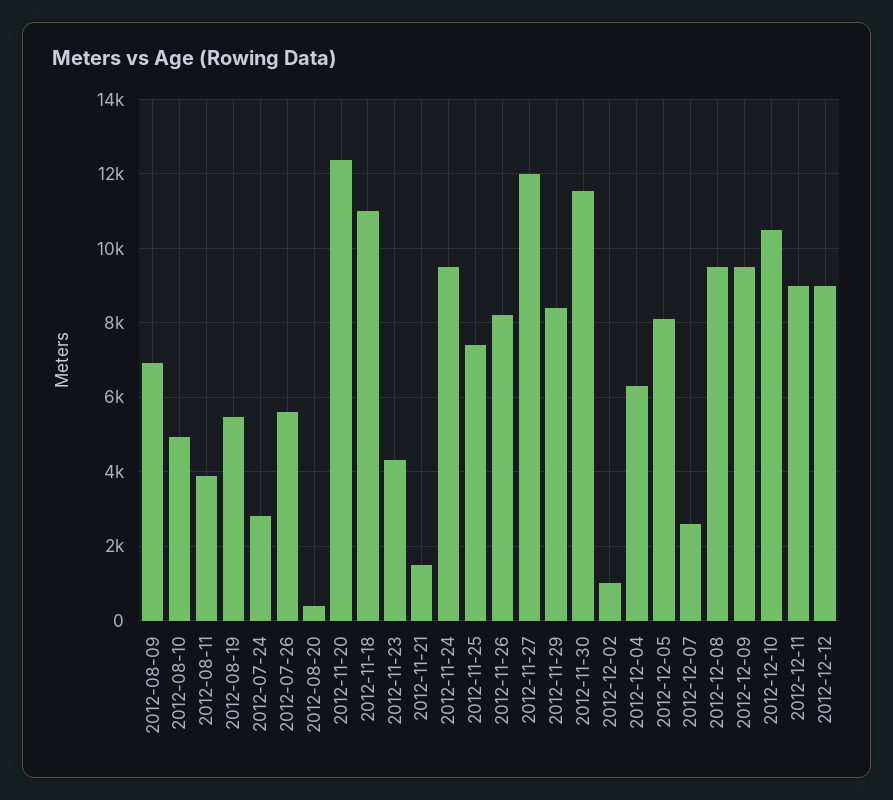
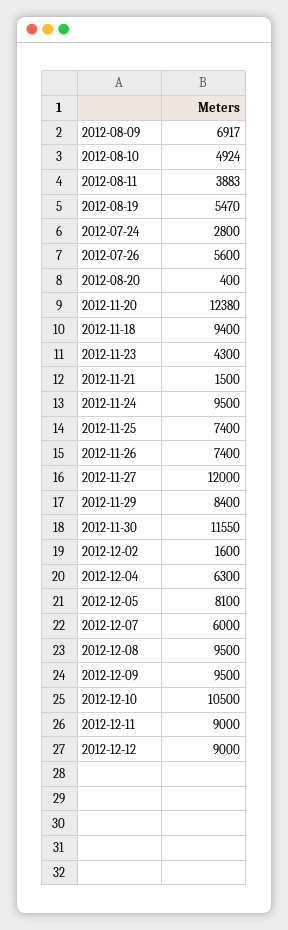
  {
    "2012-08-09": 6917,
    "2012-08-10": 4924,
    "2012-08-11": 3883,
    "2012-08-19": 5470,
    "2012-07-24": 2800,
    "2012-07-26": 5600,
    "2012-08-20": 400,
    "2012-11-20": 12380,
-   "2012-11-18": 11000,
+   "2012-11-18": 9400,
    "2012-11-23": 4300,
    "2012-11-21": 1500,
    "2012-11-24": 9500,
    "2012-11-25": 7400,
-   "2012-11-26": 8200,
+   "2012-11-26": 7400,
    "2012-11-27": 12000,
    "2012-11-29": 8400,
    "2012-11-30": 11550,
-   "2012-12-02": 1000,
+   "2012-12-02": 1600,
    "2012-12-04": 6300,
    "2012-12-05": 8100,
-   "2012-12-07": 2600,
+   "2012-12-07": 6000,
    "2012-12-08": 9500,
    "2012-12-09": 9500,
    "2012-12-10": 10500,
    "2012-12-11": 9000,
    "2012-12-12": 9000
  }

